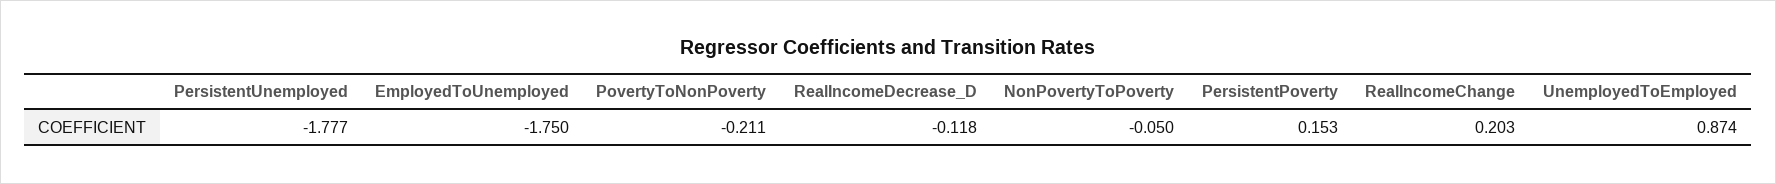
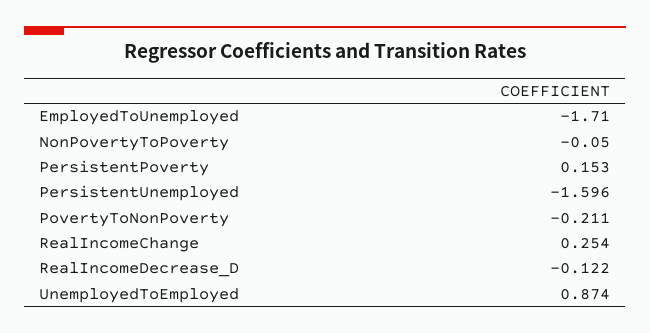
  {
-   "PersistentUnemployed": -1.777,
+   "PersistentUnemployed": -1.596,
-   "EmployedToUnemployed": -1.75,
+   "EmployedToUnemployed": -1.71,
    "PovertyToNonPoverty": -0.211,
-   "RealIncomeDecrease_D": -0.118,
+   "RealIncomeDecrease_D": -0.122,
    "NonPovertyToPoverty": -0.05,
    "PersistentPoverty": 0.153,
-   "RealIncomeChange": 0.203,
+   "RealIncomeChange": 0.254,
    "UnemployedToEmployed": 0.874
  }

